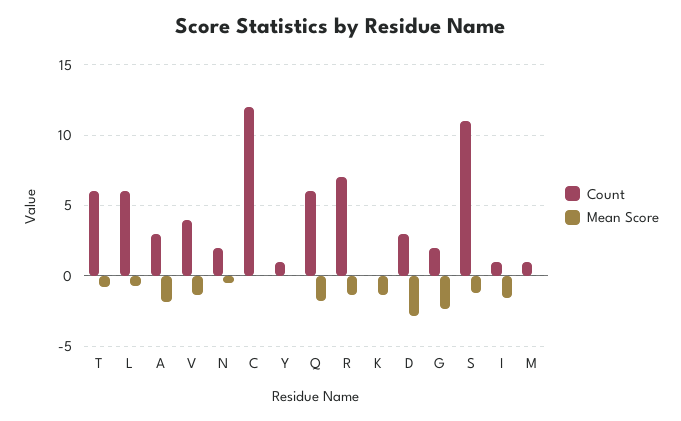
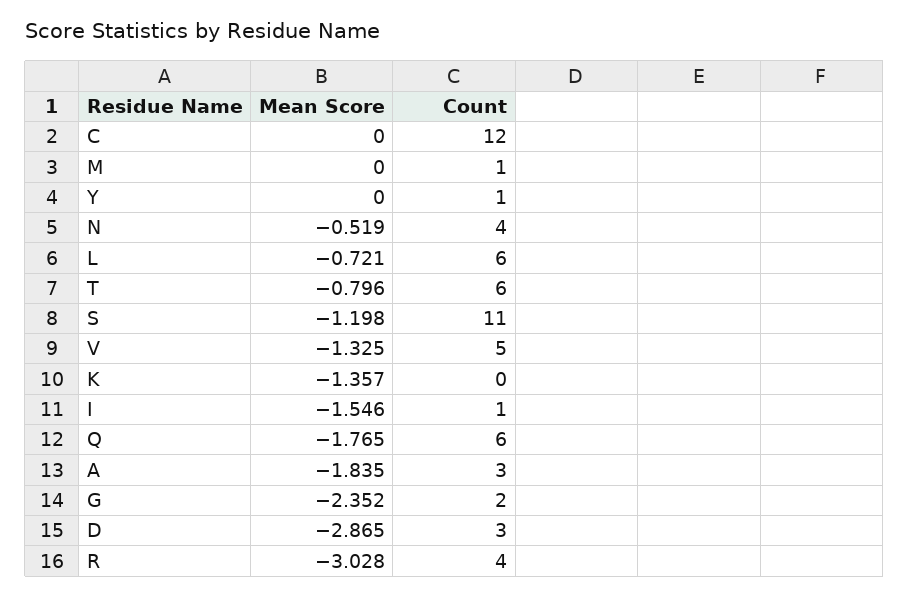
  {
    "Count": {
      "T": 6,
      "L": 6,
      "A": 3,
-     "V": 4,
+     "V": 5,
-     "N": 2,
+     "N": 4,
      "C": 12,
      "Y": 1,
      "Q": 6,
-     "R": 7,
+     "R": 4,
      "K": 0,
      "D": 3,
      "G": 2,
      "S": 11,
      "I": 1,
      "M": 1
    },
    "Mean Score": {
      "T": -0.796,
      "L": -0.721,
      "A": -1.835,
      "V": -1.325,
      "N": -0.519,
      "C": 0,
      "Y": 0,
      "Q": -1.765,
-     "R": -1.5,
+     "R": -3.028,
      "K": -1.357,
      "D": -2.865,
      "G": -2.352,
      "S": -1.198,
      "I": -1.546,
      "M": 0
    }
  }

